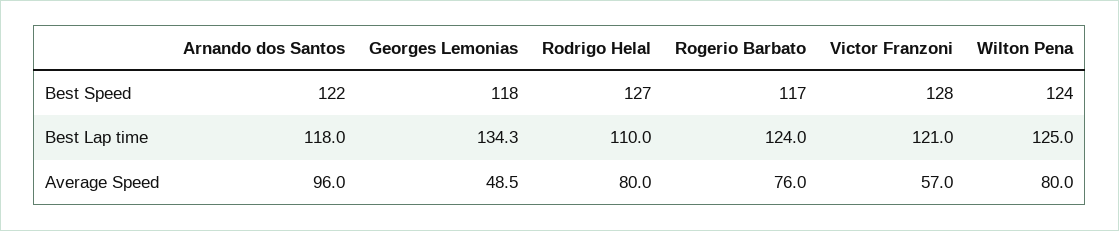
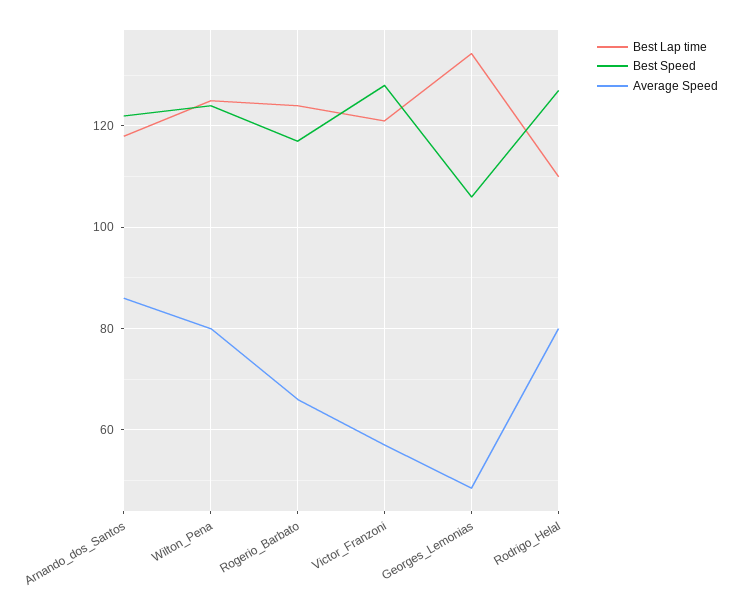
  {
    "Best Speed": {
      "Arnando dos Santos": 122,
-     "Georges Lemonias": 118,
+     "Georges Lemonias": 106,
      "Rodrigo Helal": 127,
      "Rogerio Barbato": 117,
      "Victor Franzoni": 128,
      "Wilton Pena": 124
    },
    "Best Lap time": {
      "Arnando dos Santos": 118,
      "Georges Lemonias": 134.3,
      "Rodrigo Helal": 110,
      "Rogerio Barbato": 124,
      "Victor Franzoni": 121,
      "Wilton Pena": 125
    },
    "Average Speed": {
-     "Arnando dos Santos": 96,
+     "Arnando dos Santos": 86,
      "Georges Lemonias": 48.5,
      "Rodrigo Helal": 80,
-     "Rogerio Barbato": 76,
+     "Rogerio Barbato": 66,
      "Victor Franzoni": 57,
      "Wilton Pena": 80
    }
  }

